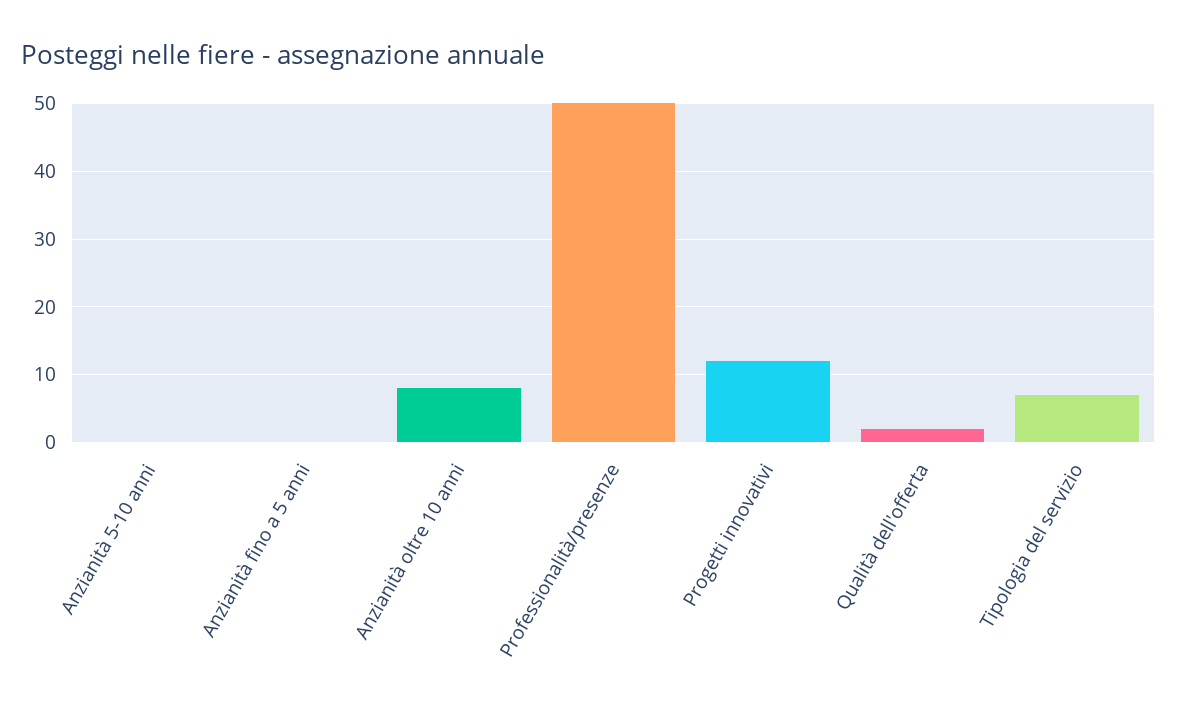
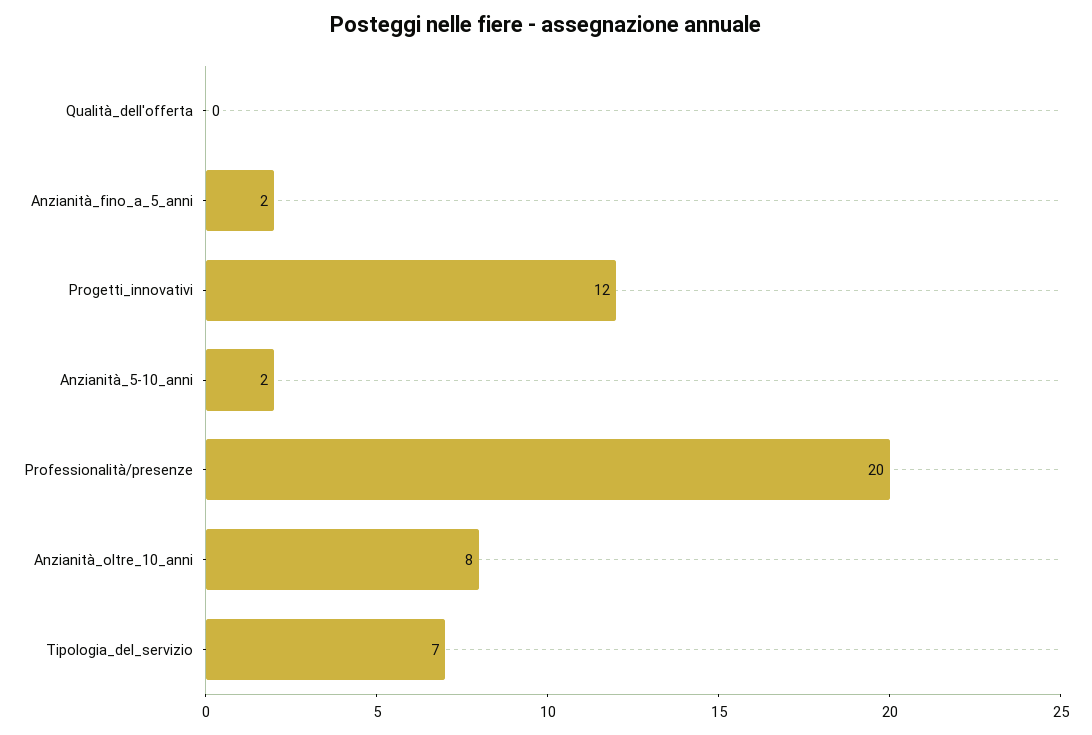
  {
-   "Anzianità 5-10 anni": 0,
+   "Anzianità 5-10 anni": 2,
-   "Anzianità fino a 5 anni": 0,
+   "Anzianità fino a 5 anni": 2,
    "Anzianità oltre 10 anni": 8,
-   "Professionalità/presenze": 50,
+   "Professionalità/presenze": 20,
    "Progetti innovativi": 12,
-   "Qualità dell'offerta": 2,
+   "Qualità dell'offerta": 0,
    "Tipologia del servizio": 7
  }

